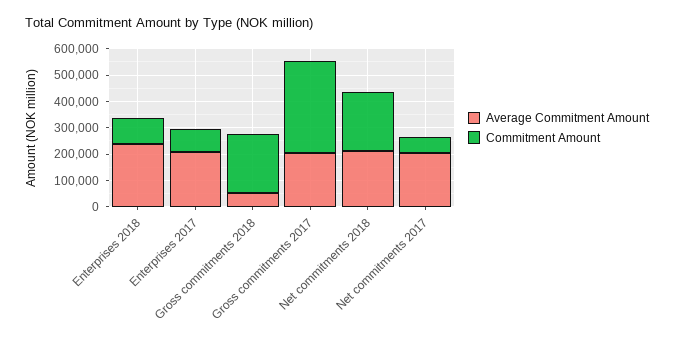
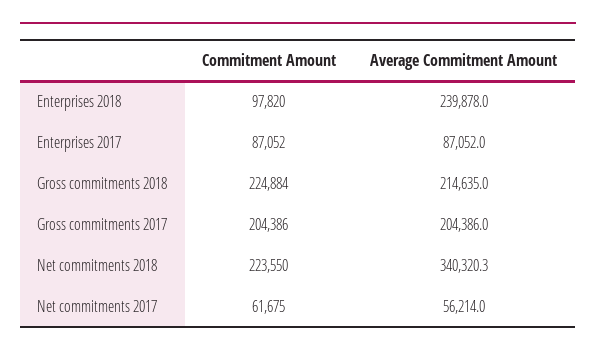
  {
    "Average Commitment Amount": {
      "Enterprises 2018": 239878,
-     "Enterprises 2017": 200000,
+     "Enterprises 2017": 87052,
-     "Gross commitments 2018": 50000,
+     "Gross commitments 2018": 214635,
      "Gross commitments 2017": 204386,
-     "Net commitments 2018": 200000,
+     "Net commitments 2018": 340320.3,
-     "Net commitments 2017": 200000
+     "Net commitments 2017": 56214
    },
    "Commitment Amount": {
      "Enterprises 2018": 97820,
      "Enterprises 2017": 87052,
      "Gross commitments 2018": 224884,
-     "Gross commitments 2017": 350000,
+     "Gross commitments 2017": 204386,
      "Net commitments 2018": 223550,
      "Net commitments 2017": 61675
    }
  }

